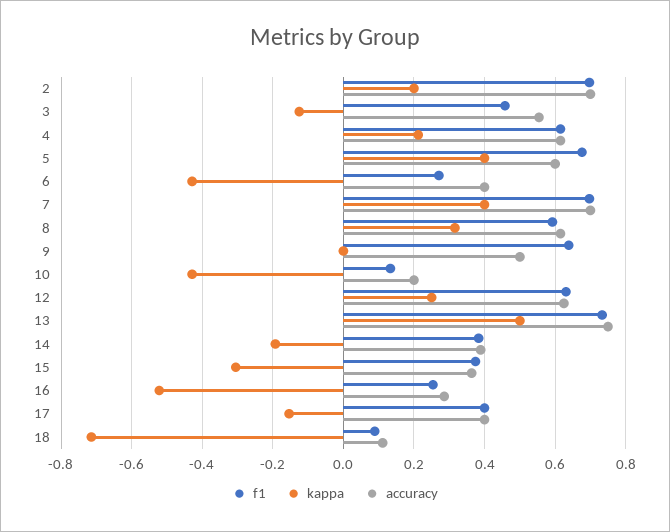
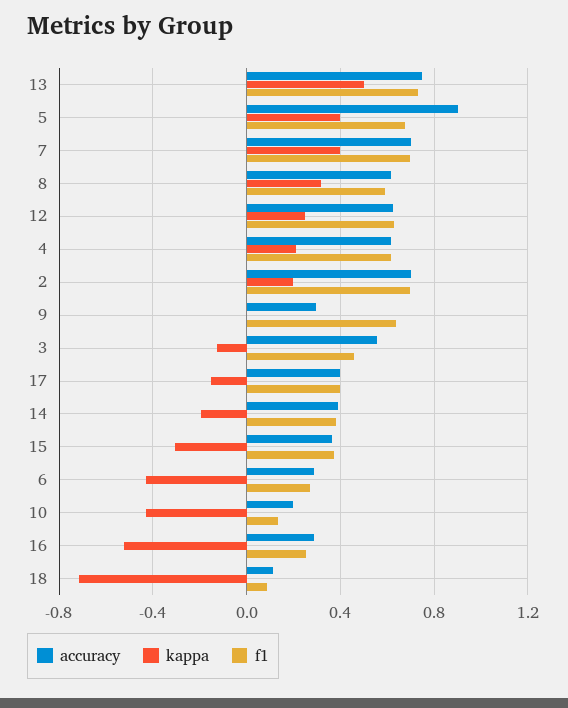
  {
    "f1": {
      "2": 0.7,
      "3": 0.46,
      "4": 0.62,
      "5": 0.68,
      "6": 0.28,
      "7": 0.7,
      "8": 0.6,
      "9": 0.64,
      "10": 0.14,
      "12": 0.64,
      "13": 0.74,
      "14": 0.38,
      "15": 0.38,
      "16": 0.26,
      "17": 0.4,
      "18": 0.08
    },
    "kappa": {
      "2": 0.2,
      "3": -0.12,
      "4": 0.22,
      "5": 0.4,
      "6": -0.42,
      "7": 0.4,
      "8": 0.32,
      "9": 0,
      "10": -0.42,
      "12": 0.26,
      "13": 0.5,
      "14": -0.2,
      "15": -0.3,
      "16": -0.52,
      "17": -0.16,
      "18": -0.72
    },
    "accuracy": {
      "2": 0.7,
      "3": 0.56,
      "4": 0.62,
-     "5": 0.6,
+     "5": 0.9,
-     "6": 0.4,
+     "6": 0.3,
      "7": 0.7,
      "8": 0.62,
-     "9": 0.5,
+     "9": 0.3,
      "10": 0.2,
      "12": 0.62,
      "13": 0.76,
      "14": 0.38,
      "15": 0.36,
      "16": 0.28,
      "17": 0.4,
      "18": 0.12
    }
  }

